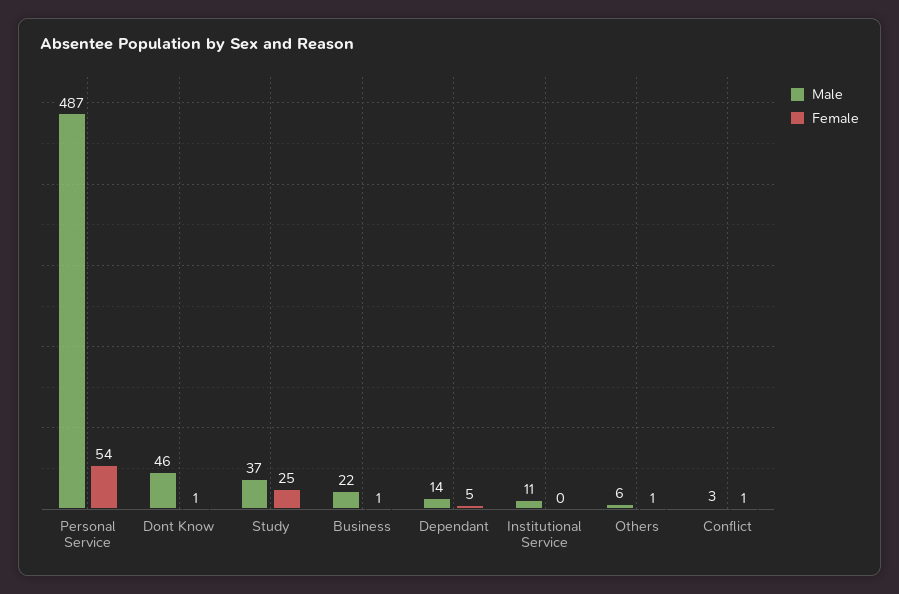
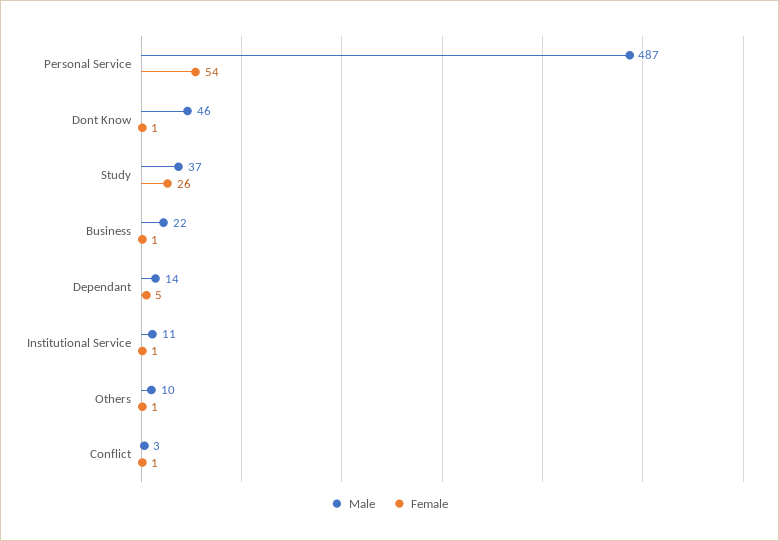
  {
    "Male": {
      "Personal Service": 487,
      "Dont Know": 46,
      "Study": 37,
      "Business": 22,
      "Dependant": 14,
      "Institutional Service": 11,
-     "Others": 6,
+     "Others": 10,
      "Conflict": 3
    },
    "Female": {
      "Personal Service": 54,
      "Dont Know": 1,
-     "Study": 25,
+     "Study": 26,
      "Business": 1,
      "Dependant": 5,
-     "Institutional Service": 0,
+     "Institutional Service": 1,
      "Others": 1,
      "Conflict": 1
    }
  }

